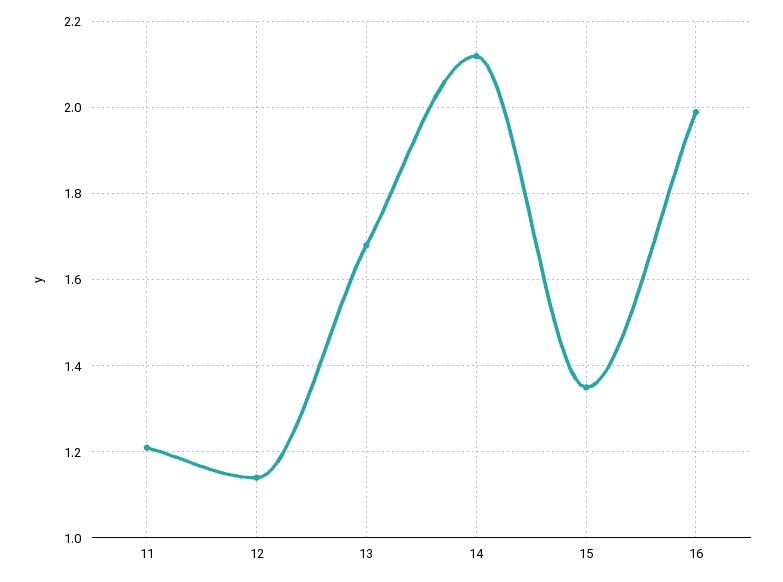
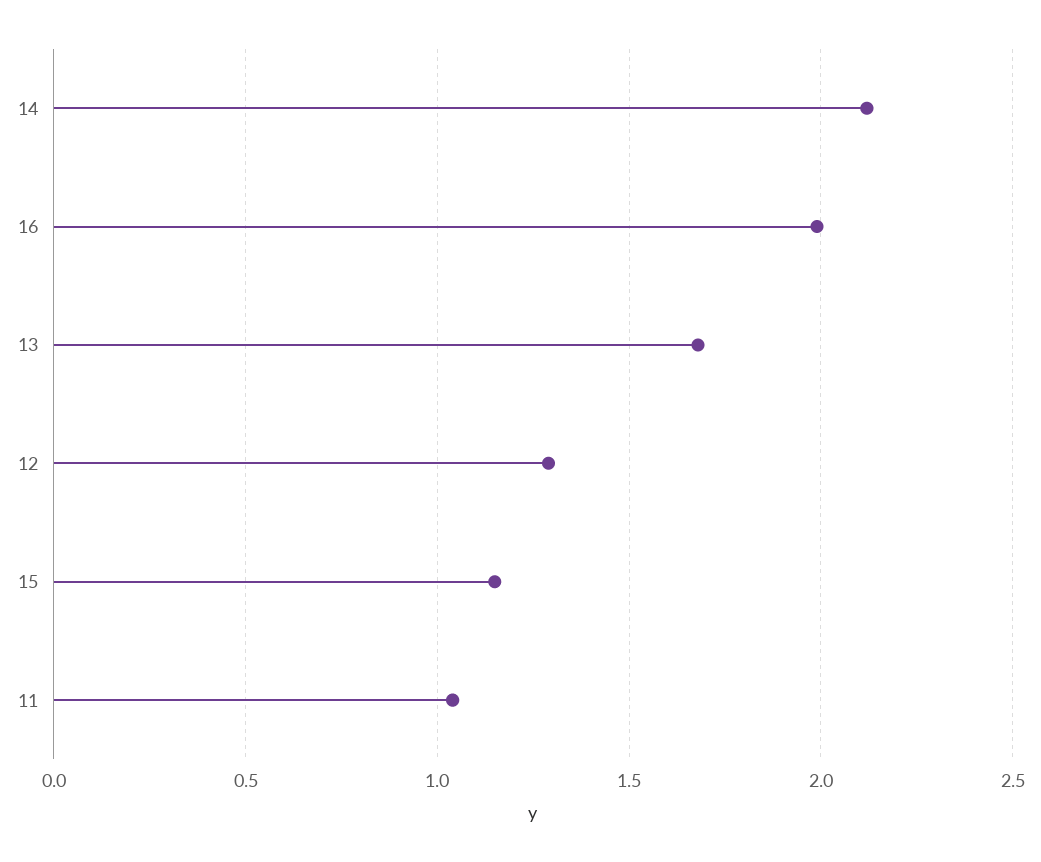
  {
-   "11": 1.2,
+   "11": 1.05,
-   "12": 1.15,
+   "12": 1.3,
    "13": 1.7,
    "14": 2.1,
-   "15": 1.35,
+   "15": 1.15,
    "16": 2
  }

